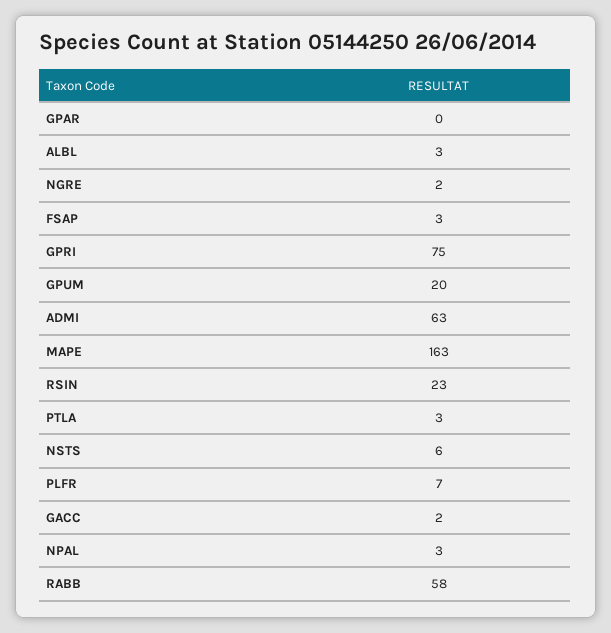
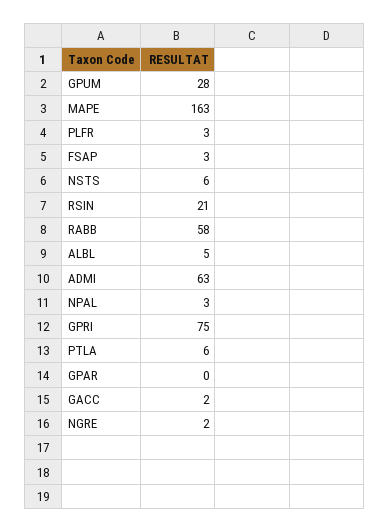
  {
    "GPAR": 0,
-   "ALBL": 3,
+   "ALBL": 5,
    "NGRE": 2,
    "FSAP": 3,
    "GPRI": 75,
-   "GPUM": 20,
+   "GPUM": 28,
    "ADMI": 63,
    "MAPE": 163,
-   "RSIN": 23,
+   "RSIN": 21,
-   "PTLA": 3,
+   "PTLA": 6,
    "NSTS": 6,
-   "PLFR": 7,
+   "PLFR": 3,
    "GACC": 2,
    "NPAL": 3,
    "RABB": 58
  }

